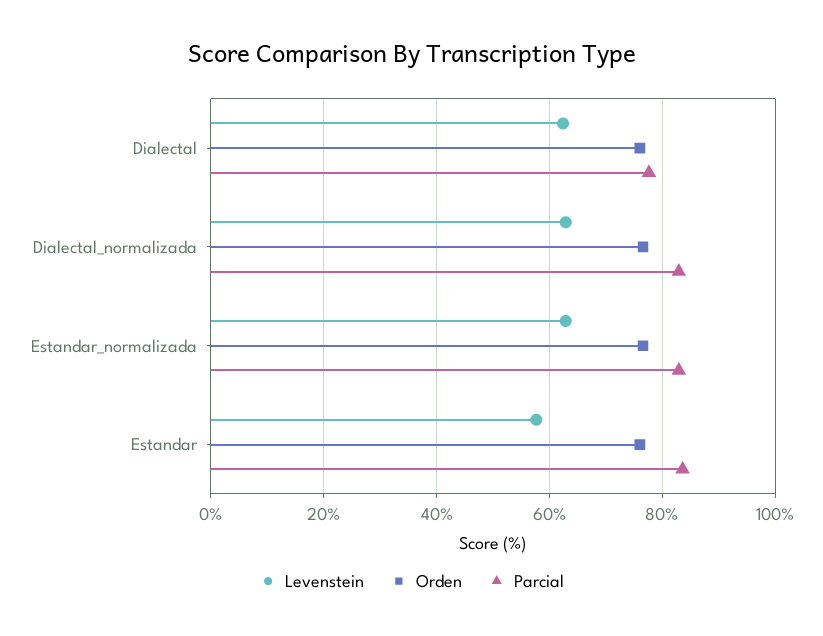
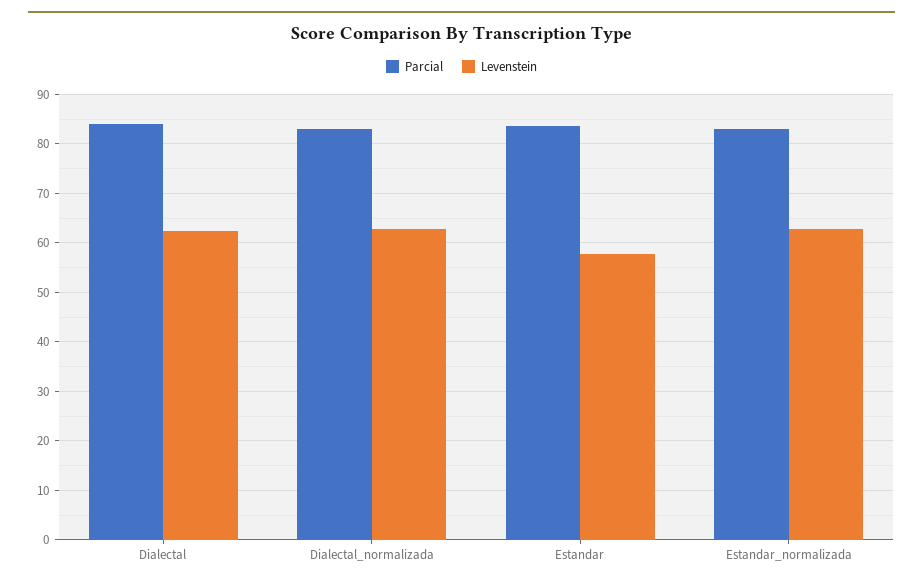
  {
    "Levenstein": {
      "Dialectal": 62,
      "Dialectal_normalizada": 62,
      "Estandar_normalizada": 62,
      "Estandar": 58
    },
-   "Orden": {
-     "Dialectal": 76,
-     "Dialectal_normalizada": 76,
-     "Estandar_normalizada": 76,
-     "Estandar": 76
-   },
    "Parcial": {
-     "Dialectal": 78,
+     "Dialectal": 84,
      "Dialectal_normalizada": 82,
      "Estandar_normalizada": 82,
      "Estandar": 84
    }
  }

